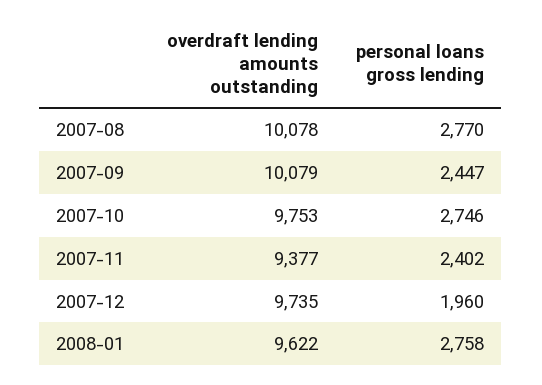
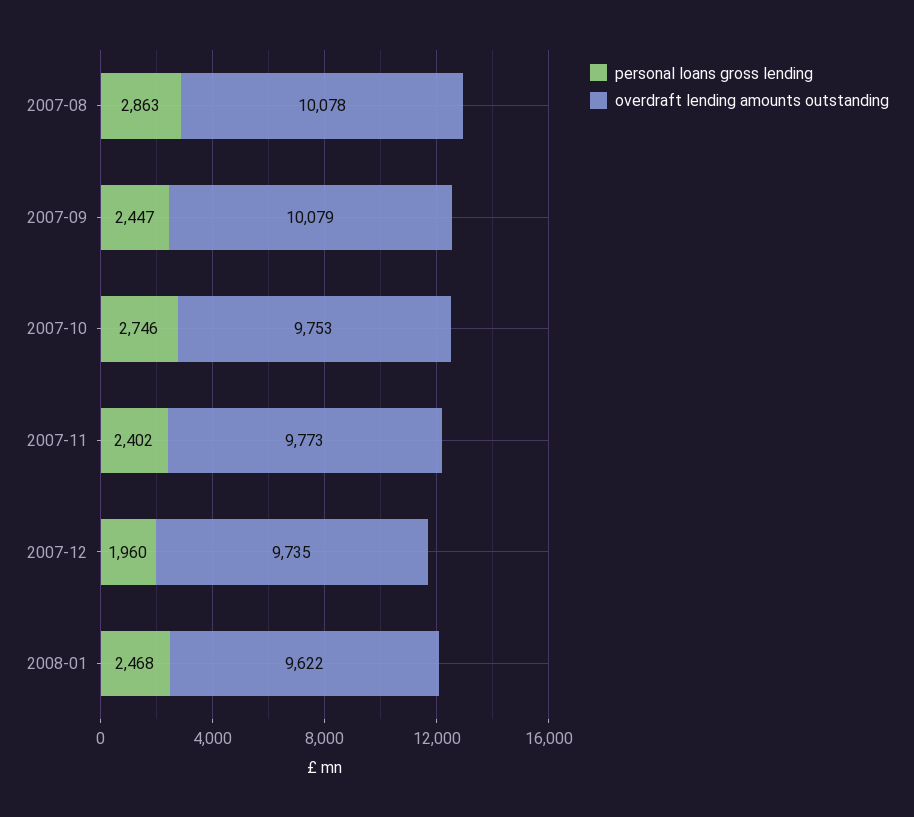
  {
    "overdraft lending amounts outstanding": {
      "2007-08": 10078,
      "2007-09": 10079,
      "2007-10": 9753,
-     "2007-11": 9377,
+     "2007-11": 9773,
      "2007-12": 9735,
      "2008-01": 9622
    },
    "personal loans gross lending": {
-     "2007-08": 2770,
+     "2007-08": 2863,
      "2007-09": 2447,
      "2007-10": 2746,
      "2007-11": 2402,
      "2007-12": 1960,
-     "2008-01": 2758
+     "2008-01": 2468
    }
  }

